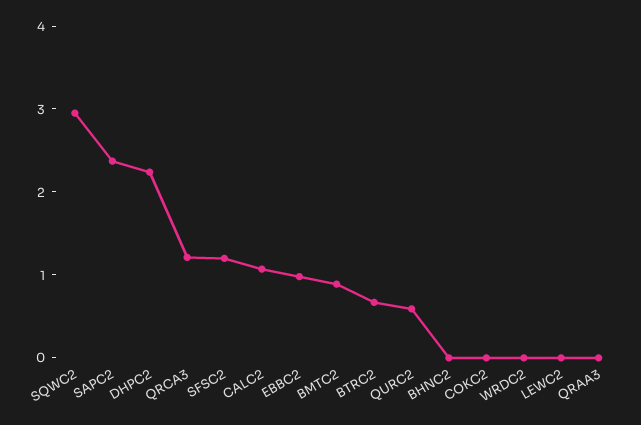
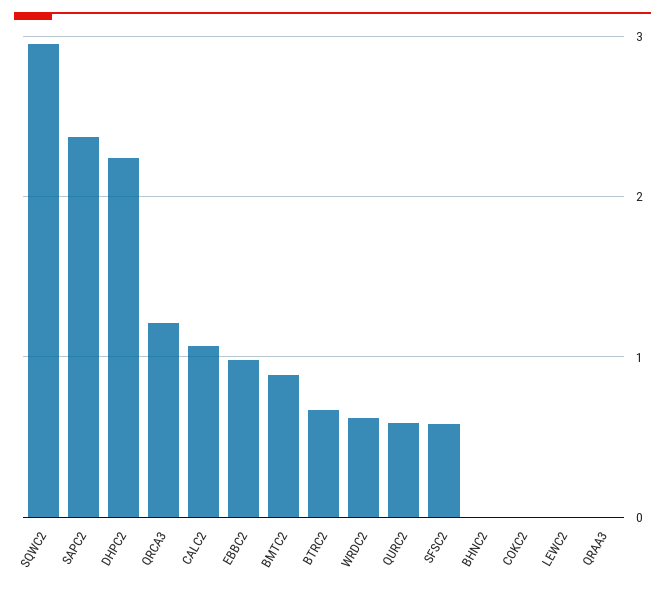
  {
    "SQWC2": 3,
    "SAPC2": 2.4,
    "DHPC2": 2.2,
    "QRCA3": 1.2,
-   "SFSC2": 1.2,
+   "SFSC2": 0.6,
    "CALC2": 1.1,
    "EBBC2": 1,
    "BMTC2": 0.9,
    "BTRC2": 0.7,
    "QURC2": 0.6,
    "BHNC2": 0,
    "COKC2": 0,
-   "WRDC2": 0,
+   "WRDC2": 0.6,
    "LEWC2": 0,
    "QRAA3": 0
  }

